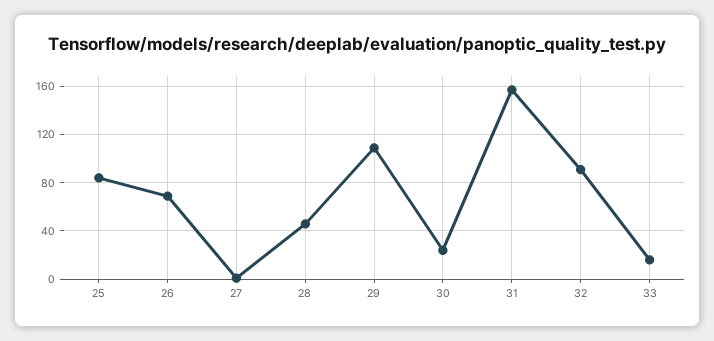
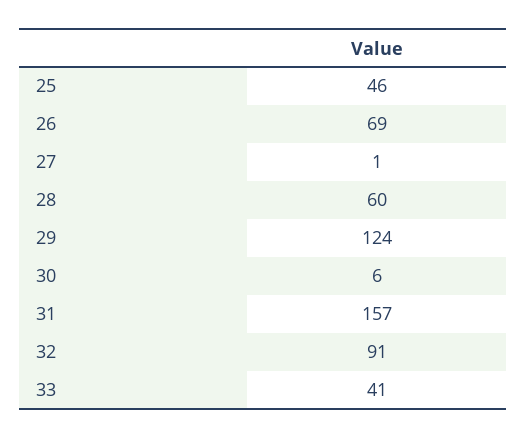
  {
-   "25": 85,
+   "25": 46,
    "26": 69,
    "27": 1,
-   "28": 45,
+   "28": 60,
-   "29": 110,
+   "29": 124,
-   "30": 25,
+   "30": 6,
    "31": 157,
    "32": 91,
-   "33": 15
+   "33": 41
  }

